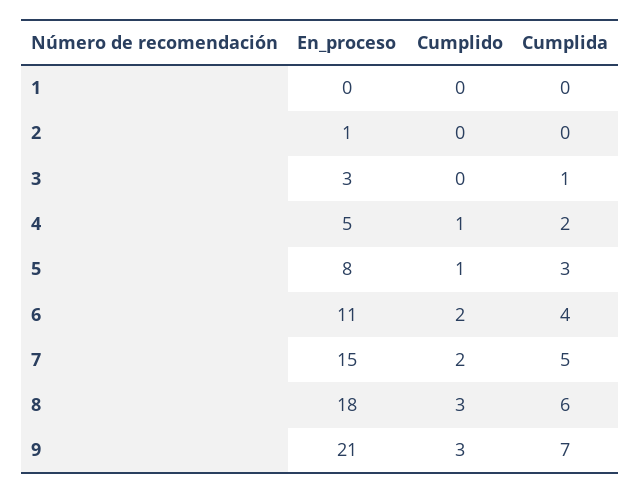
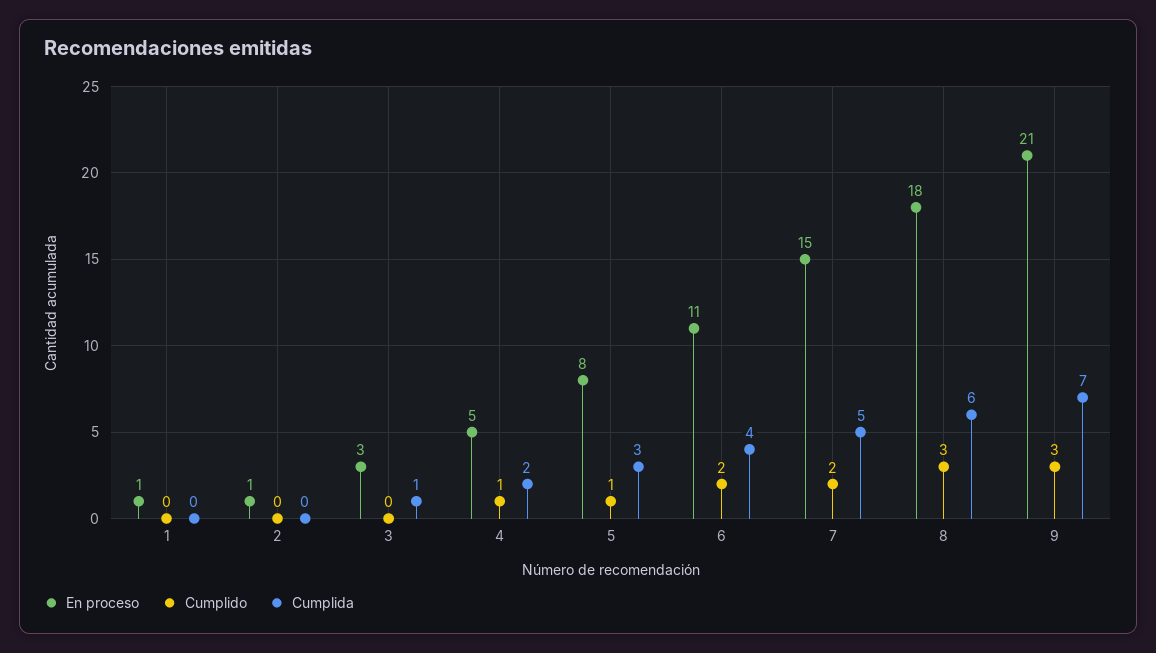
  {
    "En_proceso": {
-     "1": 0,
+     "1": 1,
      "2": 1,
      "3": 3,
      "4": 5,
      "5": 8,
      "6": 11,
      "7": 15,
      "8": 18,
      "9": 21
    },
    "Cumplido": {
      "1": 0,
      "2": 0,
      "3": 0,
      "4": 1,
      "5": 1,
      "6": 2,
      "7": 2,
      "8": 3,
      "9": 3
    },
    "Cumplida": {
      "1": 0,
      "2": 0,
      "3": 1,
      "4": 2,
      "5": 3,
      "6": 4,
      "7": 5,
      "8": 6,
      "9": 7
    }
  }

